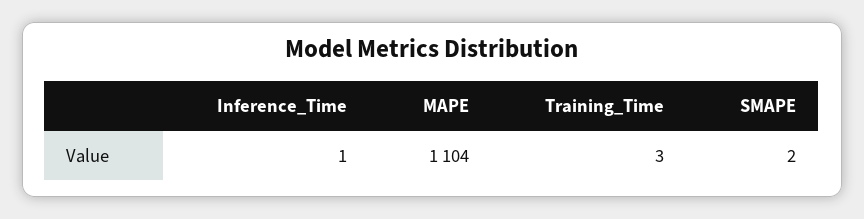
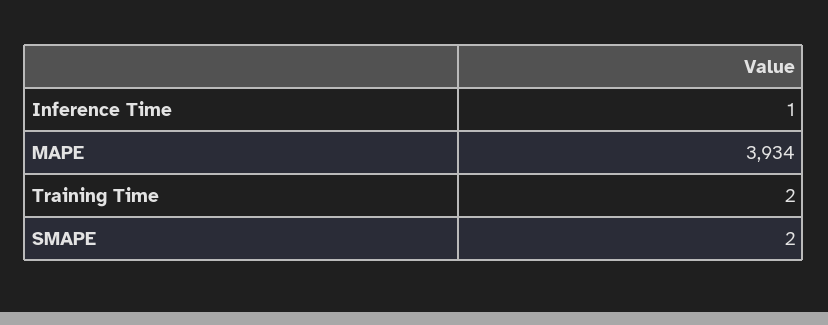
  {
    "Inference_Time": 1,
-   "MAPE": 1104,
+   "MAPE": 3934,
-   "Training_Time": 3,
+   "Training_Time": 2,
    "SMAPE": 2
  }

